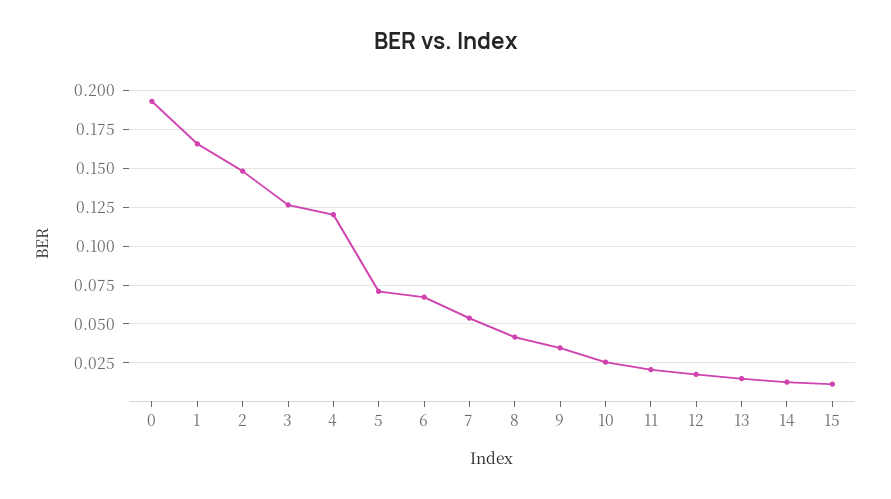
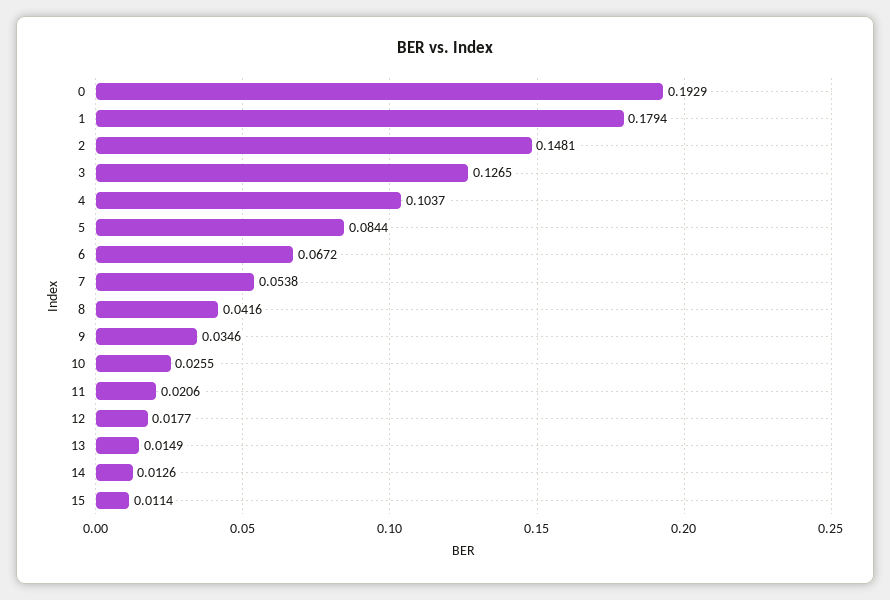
  {
    "0": 0.1929,
-   "1": 0.165,
+   "1": 0.1794,
    "2": 0.1481,
    "3": 0.1265,
-   "4": 0.12,
+   "4": 0.1037,
-   "5": 0.07,
+   "5": 0.0844,
    "6": 0.0672,
    "7": 0.0538,
    "8": 0.0416,
    "9": 0.0346,
    "10": 0.0255,
    "11": 0.0206,
    "12": 0.0177,
    "13": 0.0149,
    "14": 0.0126,
    "15": 0.0114
  }

